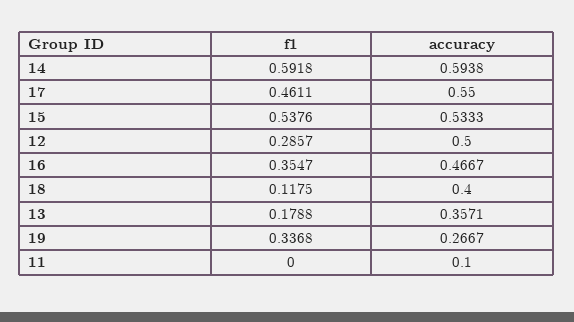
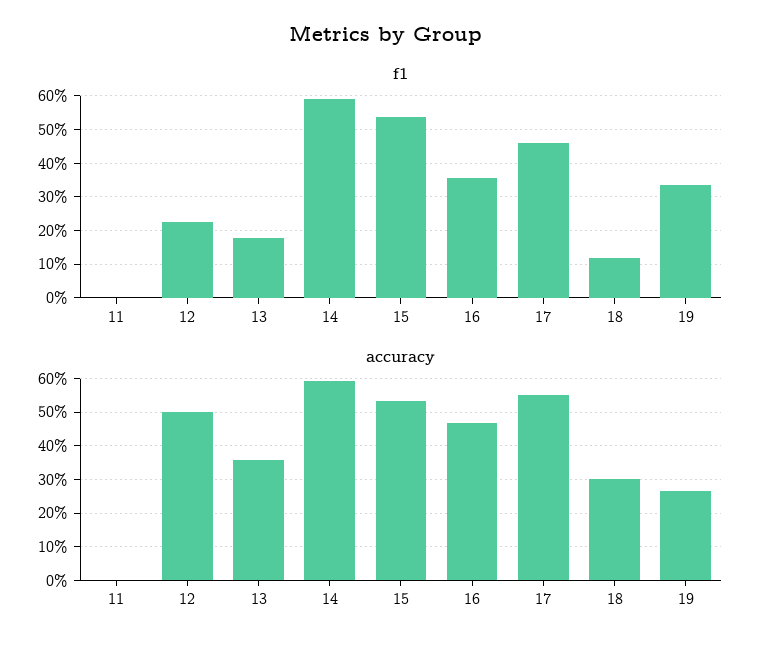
  {
    "f1": {
      "14": 0.5918,
      "17": 0.4611,
      "15": 0.5376,
-     "12": 0.2857,
+     "12": 0.22,
      "16": 0.3547,
      "18": 0.1175,
      "13": 0.1788,
      "19": 0.3368,
      "11": 0
    },
    "accuracy": {
      "14": 0.5938,
      "17": 0.55,
      "15": 0.5333,
      "12": 0.5,
      "16": 0.4667,
-     "18": 0.4,
+     "18": 0.3,
      "13": 0.3571,
      "19": 0.2667,
-     "11": 0.1
+     "11": 0
    }
  }

